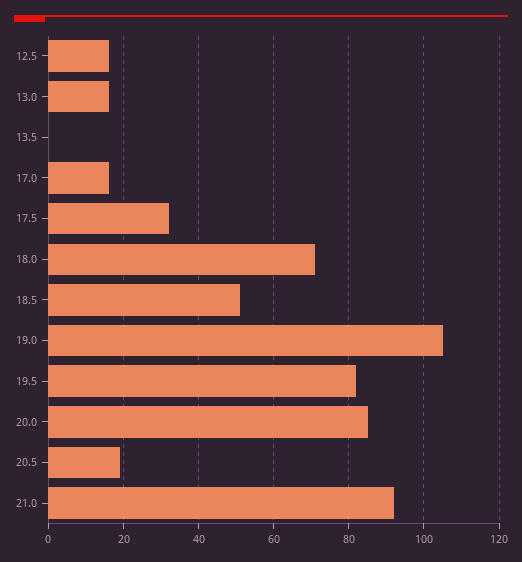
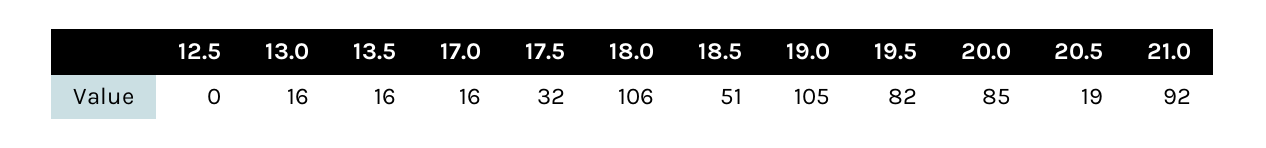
  {
-   "12.5": 15,
+   "12.5": 0,
    "13.0": 16,
-   "13.5": 0,
+   "13.5": 16,
    "17.0": 16,
    "17.5": 32,
-   "18.0": 70,
+   "18.0": 106,
    "18.5": 51,
    "19.0": 105,
    "19.5": 82,
    "20.0": 85,
    "20.5": 19,
    "21.0": 92
  }

